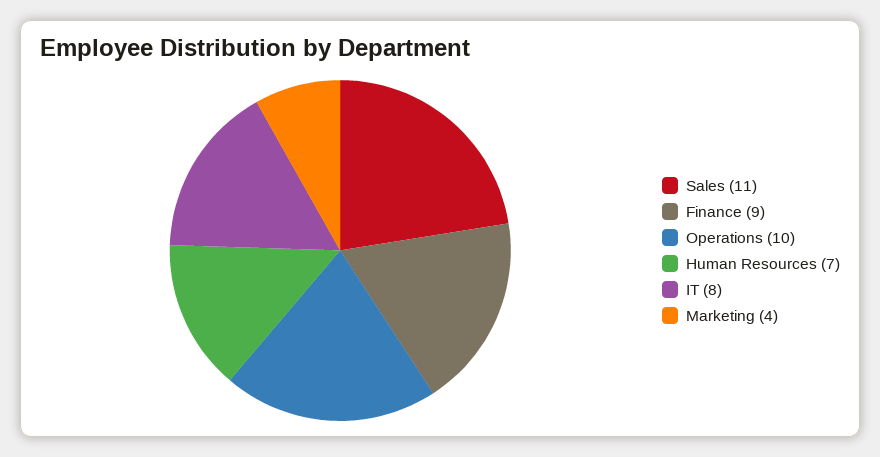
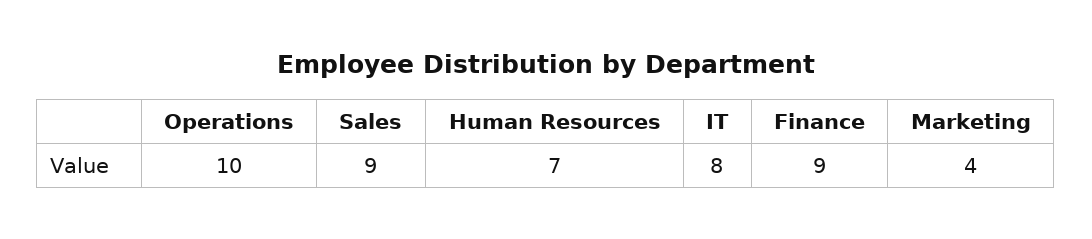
  {
-   "Sales": 11,
+   "Sales": 9,
    "Finance": 9,
    "Operations": 10,
    "Human Resources": 7,
    "IT": 8,
    "Marketing": 4
  }

